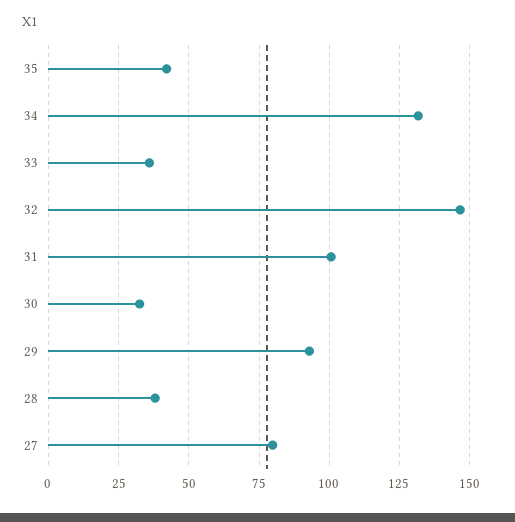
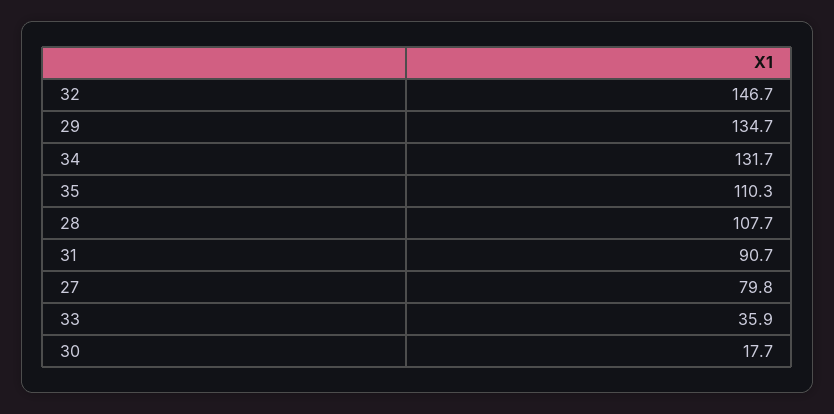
  {
-   "35": 42.5,
+   "35": 110.3,
    "34": 131.7,
    "33": 35.9,
    "32": 146.7,
-   "31": 100,
+   "31": 90.7,
-   "30": 32.5,
+   "30": 17.7,
-   "29": 92.5,
+   "29": 134.7,
-   "28": 37.5,
+   "28": 107.7,
    "27": 79.8
  }

